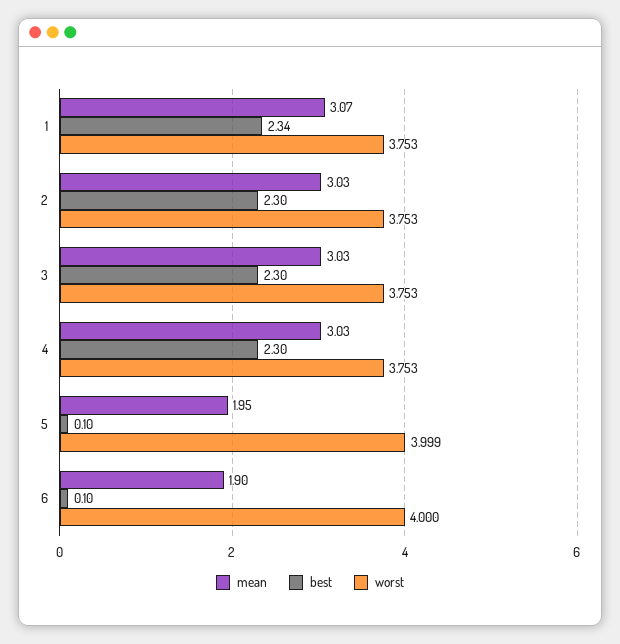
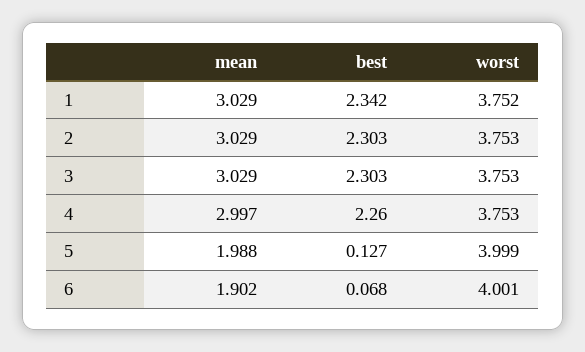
  {
    "mean": {
-     "1": 3.07,
+     "1": 3.029,
      "2": 3.029,
      "3": 3.029,
-     "4": 3.03,
+     "4": 2.997,
-     "5": 1.95,
+     "5": 1.988,
      "6": 1.902
    },
    "best": {
      "1": 2.342,
      "2": 2.303,
      "3": 2.303,
-     "4": 2.3,
+     "4": 2.26,
-     "5": 0.1,
+     "5": 0.127,
-     "6": 0.1
+     "6": 0.068
    },
    "worst": {
-     "1": 3.753,
+     "1": 3.752,
      "2": 3.753,
      "3": 3.753,
      "4": 3.753,
      "5": 3.999,
-     "6": 4
+     "6": 4.001
    }
  }

